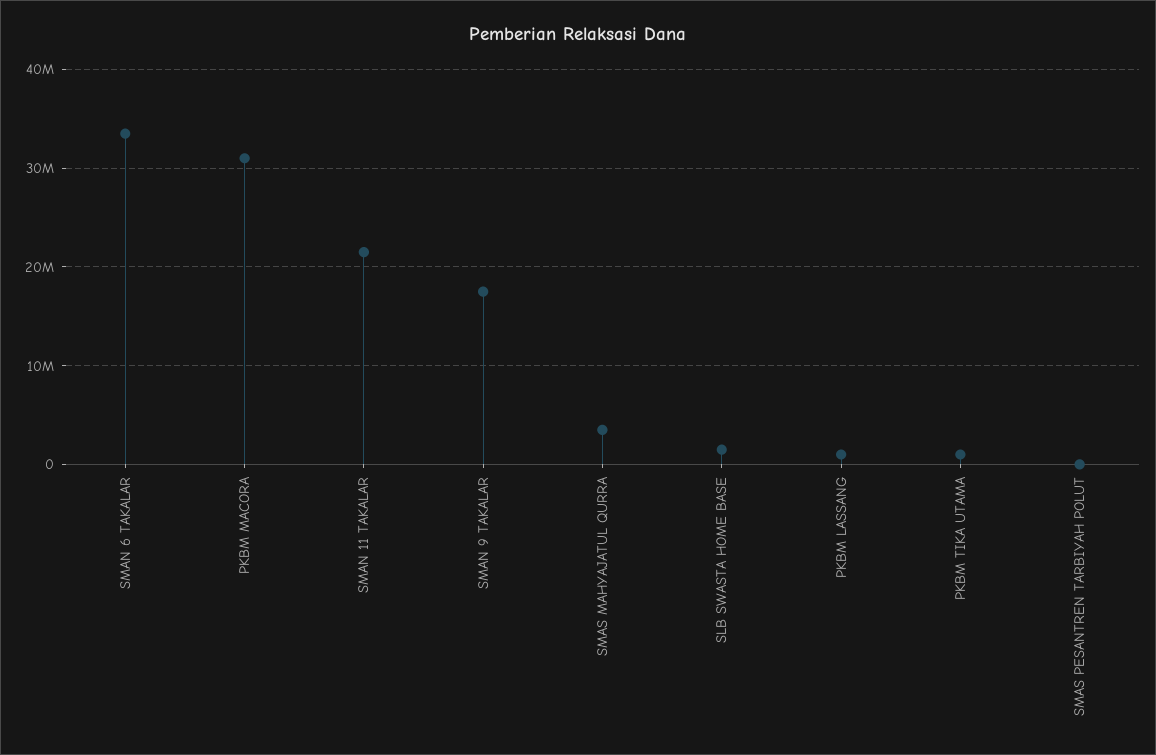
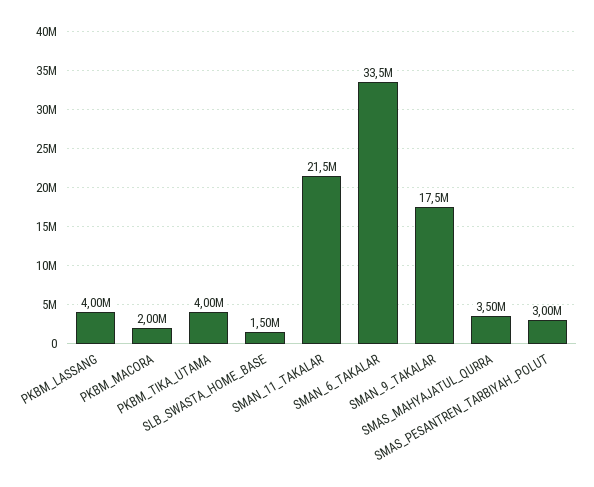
  {
    "SMAN 6 TAKALAR": 33500000,
-   "PKBM MACORA": 31000000,
+   "PKBM MACORA": 2000000,
    "SMAN 11 TAKALAR": 21500000,
    "SMAN 9 TAKALAR": 17500000,
    "SMAS MAHYAJATUL QURRA": 3500000,
    "SLB SWASTA HOME BASE": 1500000,
-   "PKBM LASSANG": 1000000,
+   "PKBM LASSANG": 4000000,
-   "PKBM TIKA UTAMA": 1000000,
+   "PKBM TIKA UTAMA": 4000000,
-   "SMAS PESANTREN TARBIYAH POLUT": 0
+   "SMAS PESANTREN TARBIYAH POLUT": 3000000
  }

